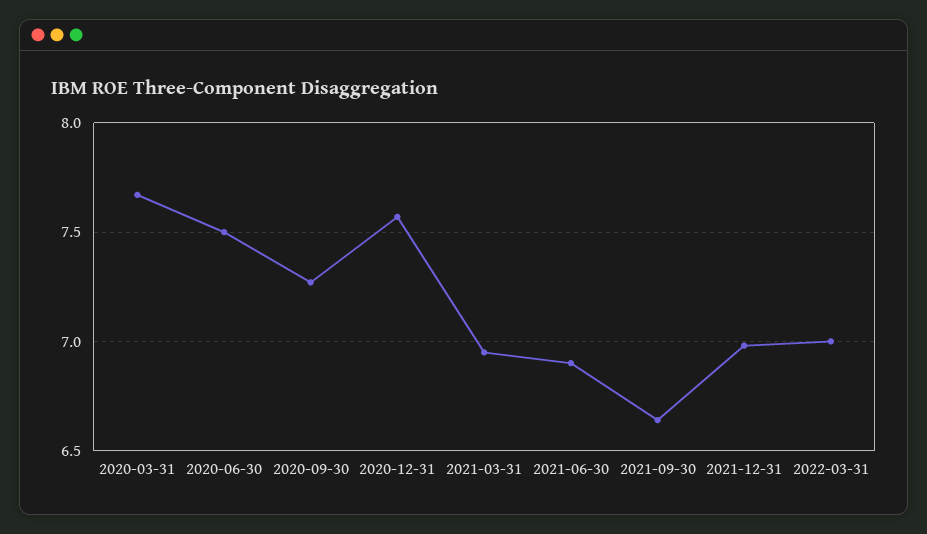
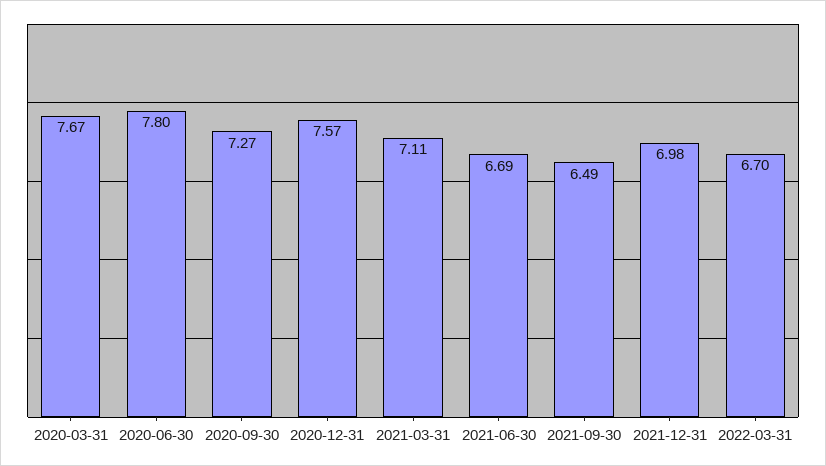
  {
    "2020-03-31": 7.67,
-   "2020-06-30": 7.5,
+   "2020-06-30": 7.8,
    "2020-09-30": 7.27,
    "2020-12-31": 7.57,
-   "2021-03-31": 6.95,
+   "2021-03-31": 7.11,
-   "2021-06-30": 6.9,
+   "2021-06-30": 6.69,
-   "2021-09-30": 6.65,
+   "2021-09-30": 6.49,
    "2021-12-31": 6.98,
-   "2022-03-31": 7
+   "2022-03-31": 6.7
  }

